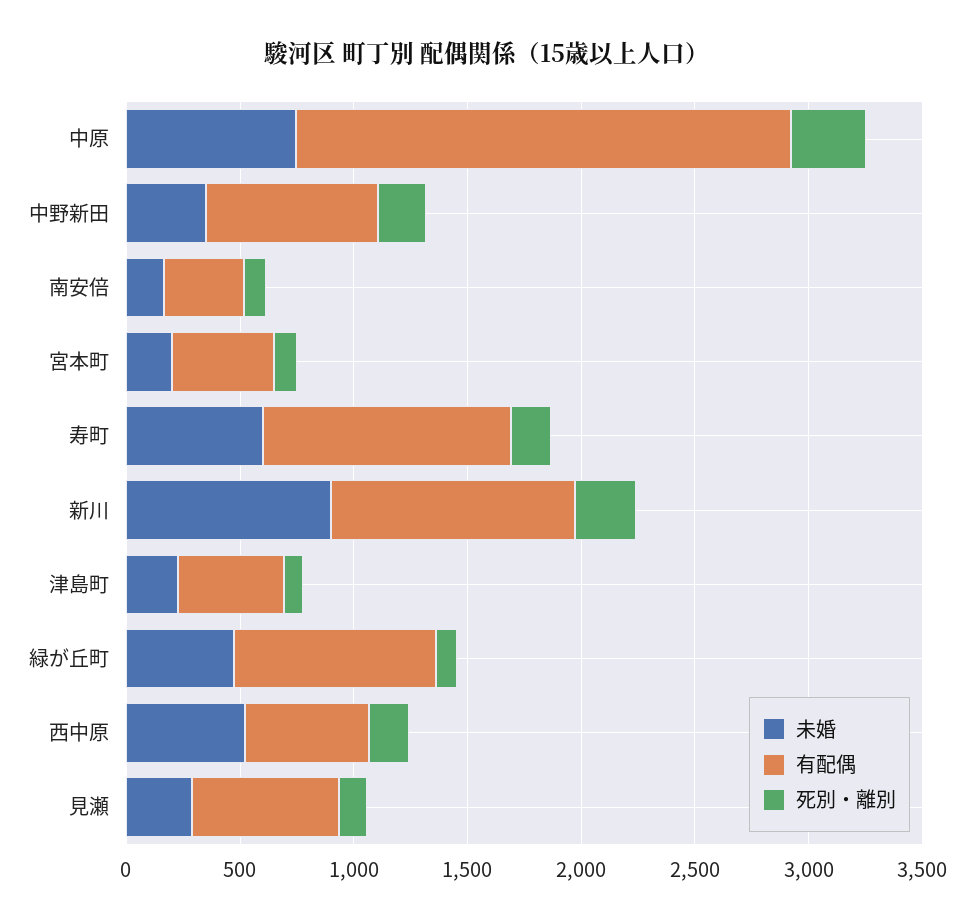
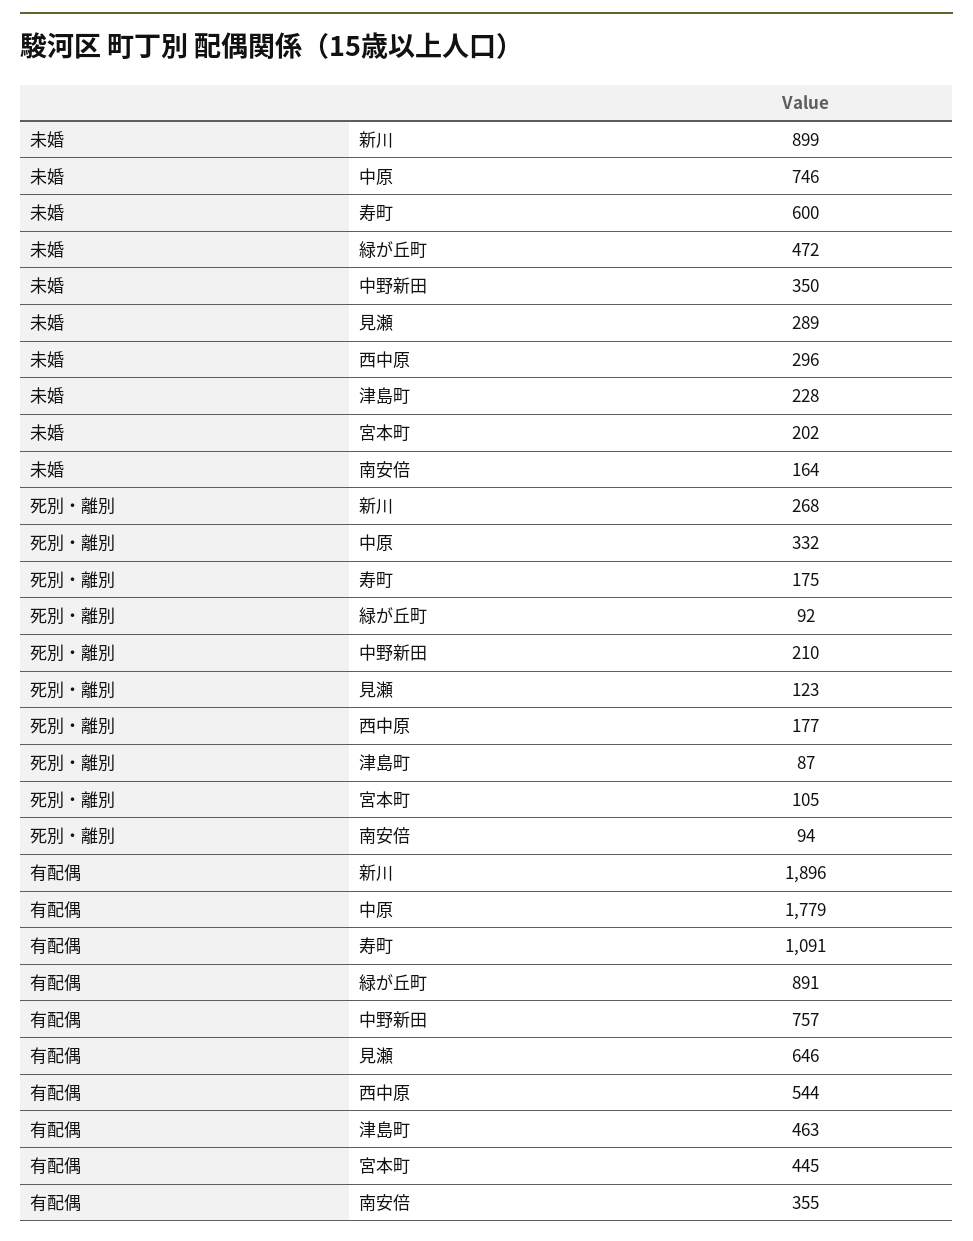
  {
    "未婚": {
      "中原": 746,
      "中野新田": 350,
      "南安倍": 164,
      "宮本町": 202,
      "寿町": 600,
      "新川": 899,
      "津島町": 228,
      "緑が丘町": 472,
-     "西中原": 500,
+     "西中原": 296,
      "見瀬": 289
    },
    "有配偶": {
-     "中原": 2200,
+     "中原": 1779,
      "中野新田": 757,
      "南安倍": 355,
      "宮本町": 445,
      "寿町": 1091,
-     "新川": 1100,
+     "新川": 1896,
      "津島町": 463,
      "緑が丘町": 891,
      "西中原": 544,
      "見瀬": 646
    },
    "死別・離別": {
      "中原": 332,
      "中野新田": 210,
      "南安倍": 94,
      "宮本町": 105,
      "寿町": 175,
      "新川": 268,
      "津島町": 87,
      "緑が丘町": 92,
      "西中原": 177,
      "見瀬": 123
    }
  }

